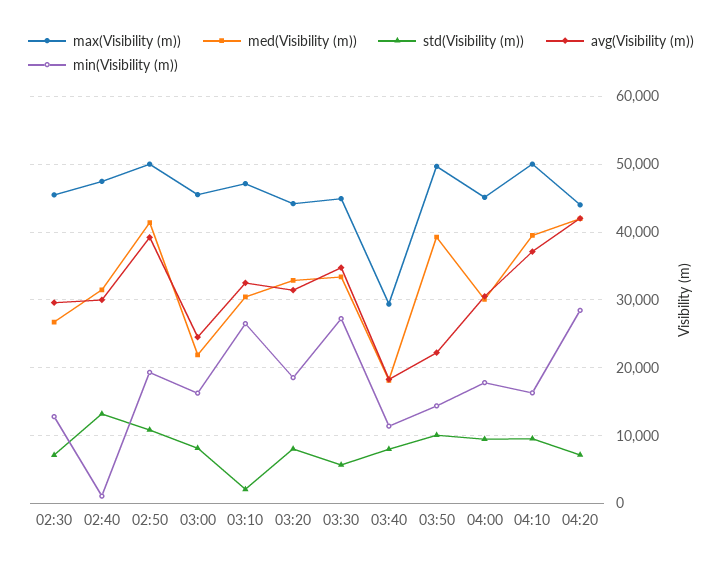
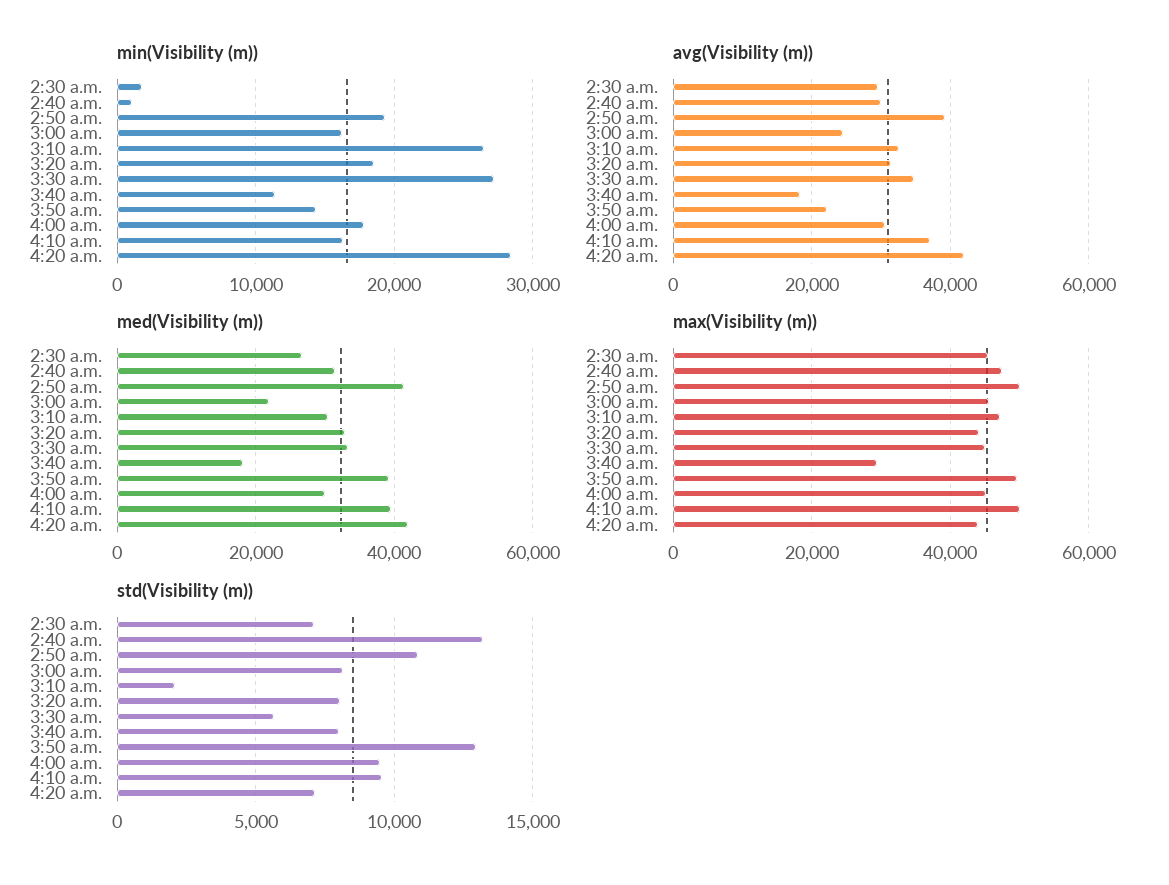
  {
    "max(Visibility (m))": {
      "02:30": 45000,
      "02:40": 47000,
      "02:50": 50000,
      "03:00": 46000,
      "03:10": 47000,
      "03:20": 44000,
      "03:30": 45000,
      "03:40": 29000,
      "03:50": 50000,
      "04:00": 45000,
      "04:10": 50000,
      "04:20": 44000
    },
    "med(Visibility (m))": {
      "02:30": 27000,
      "02:40": 31000,
      "02:50": 41000,
      "03:00": 22000,
      "03:10": 30000,
      "03:20": 33000,
      "03:30": 33000,
      "03:40": 18000,
      "03:50": 39000,
      "04:00": 30000,
      "04:10": 40000,
      "04:20": 42000
    },
    "std(Visibility (m))": {
      "02:30": 7000,
      "02:40": 13000,
      "02:50": 11000,
      "03:00": 8000,
      "03:10": 2000,
      "03:20": 8000,
      "03:30": 5500,
      "03:40": 8000,
-     "03:50": 10000,
+     "03:50": 13000,
      "04:00": 9500,
      "04:10": 9500,
      "04:20": 7000
    },
    "avg(Visibility (m))": {
      "02:30": 30000,
      "02:40": 30000,
      "02:50": 39000,
      "03:00": 24000,
      "03:10": 33000,
      "03:20": 31000,
      "03:30": 35000,
      "03:40": 18000,
      "03:50": 22000,
      "04:00": 31000,
      "04:10": 37000,
      "04:20": 42000
    },
    "min(Visibility (m))": {
-     "02:30": 13000,
+     "02:30": 2000,
      "02:40": 1000,
      "02:50": 19000,
      "03:00": 16000,
      "03:10": 27000,
      "03:20": 19000,
      "03:30": 27000,
      "03:40": 11000,
      "03:50": 14000,
      "04:00": 18000,
      "04:10": 16000,
      "04:20": 28000
    }
  }

